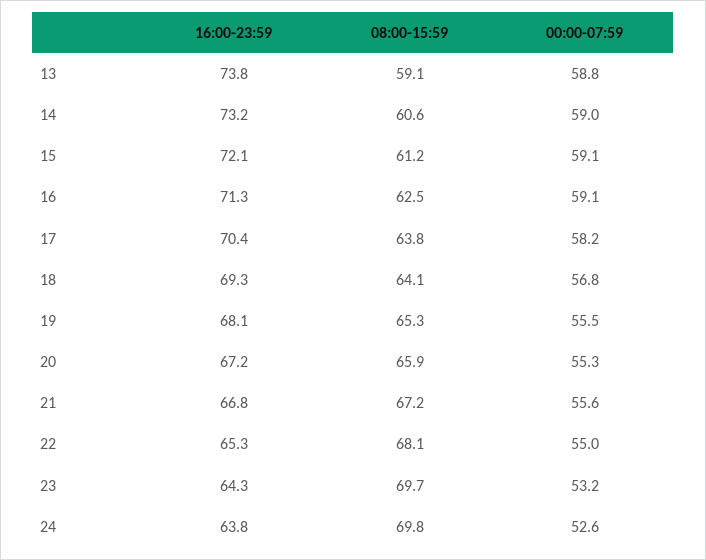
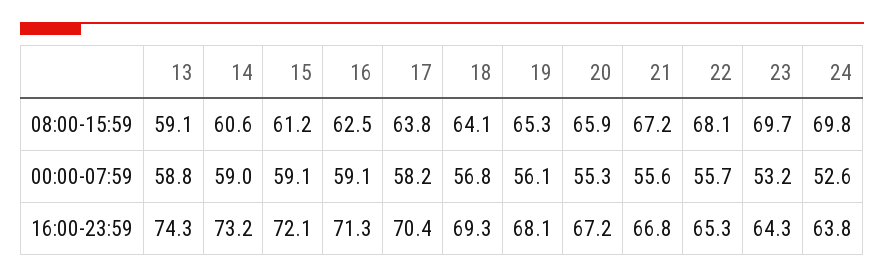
  {
    "16:00-23:59": {
-     "13": 73.8,
+     "13": 74.3,
      "14": 73.2,
      "15": 72.1,
      "16": 71.3,
      "17": 70.4,
      "18": 69.3,
      "19": 68.1,
      "20": 67.2,
      "21": 66.8,
      "22": 65.3,
      "23": 64.3,
      "24": 63.8
    },
    "08:00-15:59": {
      "13": 59.1,
      "14": 60.6,
      "15": 61.2,
      "16": 62.5,
      "17": 63.8,
      "18": 64.1,
      "19": 65.3,
      "20": 65.9,
      "21": 67.2,
      "22": 68.1,
      "23": 69.7,
      "24": 69.8
    },
    "00:00-07:59": {
      "13": 58.8,
      "14": 59,
      "15": 59.1,
      "16": 59.1,
      "17": 58.2,
      "18": 56.8,
-     "19": 55.5,
+     "19": 56.1,
      "20": 55.3,
      "21": 55.6,
-     "22": 55,
+     "22": 55.7,
      "23": 53.2,
      "24": 52.6
    }
  }

